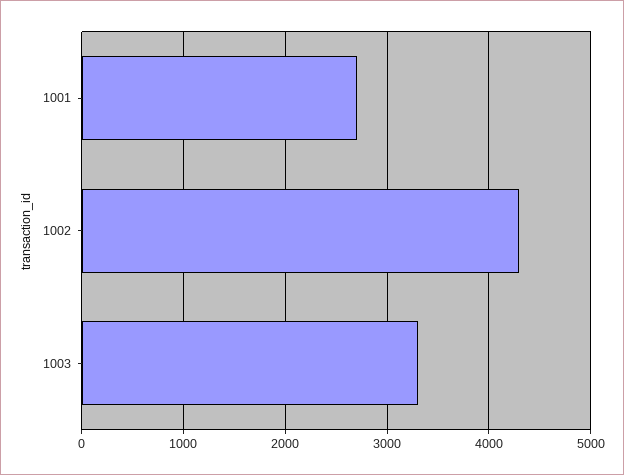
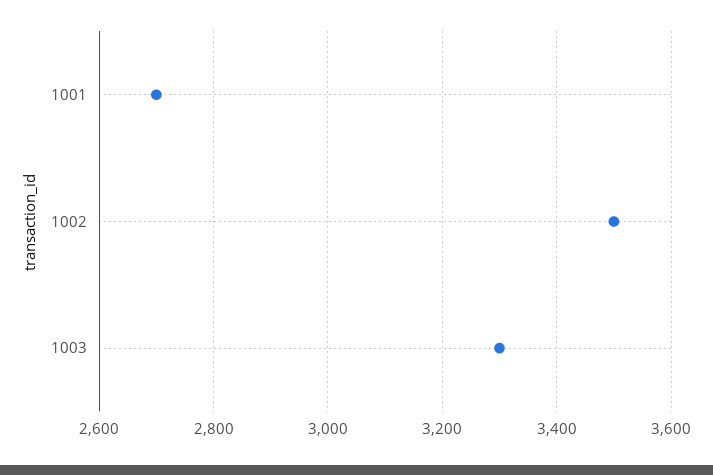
  {
    "1001": 2700,
-   "1002": 4300,
+   "1002": 3500,
    "1003": 3300
  }

